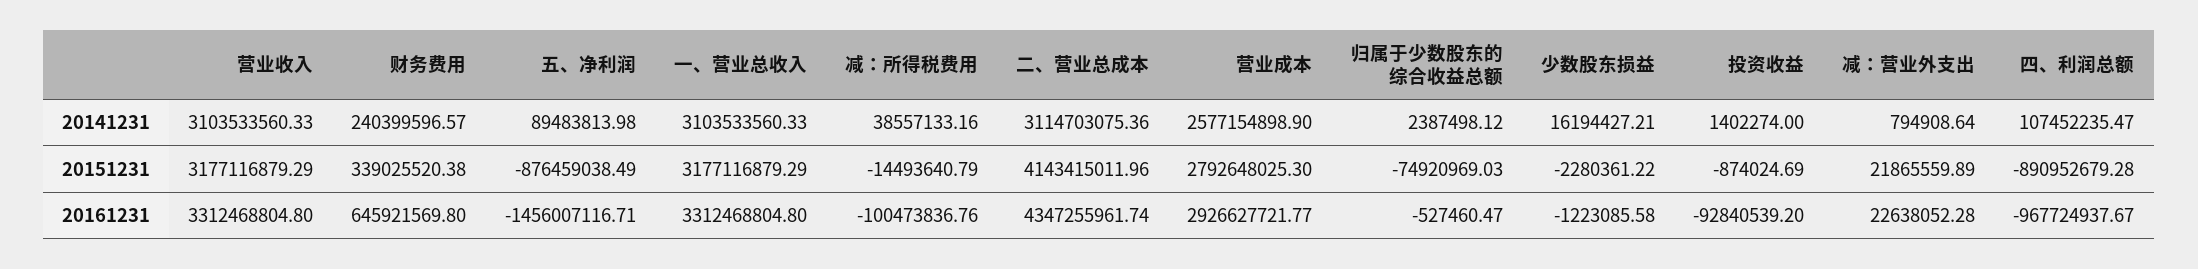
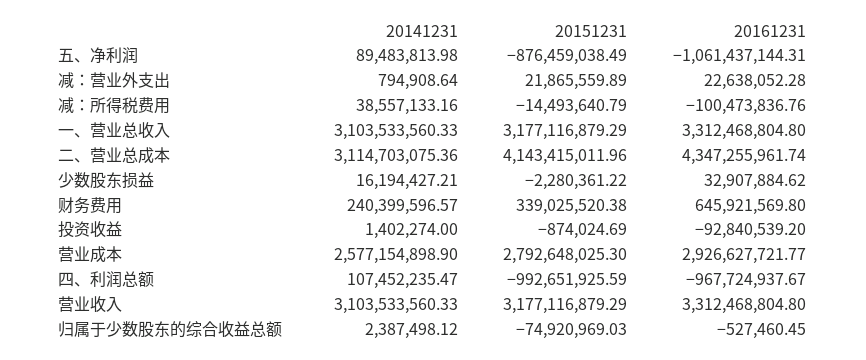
  {
    "营业收入": {
      "20141231": 3103533560.33,
      "20151231": 3177116879.29,
      "20161231": 3312468804.8
    },
    "财务费用": {
      "20141231": 240399596.57,
      "20151231": 339025520.38,
      "20161231": 645921569.8
    },
    "五、净利润": {
      "20141231": 89483813.98,
      "20151231": -876459038.49,
-     "20161231": -1456007116.71
+     "20161231": -1061437144.31
    },
    "一、营业总收入": {
      "20141231": 3103533560.33,
      "20151231": 3177116879.29,
      "20161231": 3312468804.8
    },
    "减：所得税费用": {
      "20141231": 38557133.16,
      "20151231": -14493640.79,
      "20161231": -100473836.76
    },
    "二、营业总成本": {
      "20141231": 3114703075.36,
      "20151231": 4143415011.96,
      "20161231": 4347255961.74
    },
    "营业成本": {
      "20141231": 2577154898.9,
      "20151231": 2792648025.3,
      "20161231": 2926627721.77
    },
    "归属于少数股东的综合收益总额": {
      "20141231": 2387498.12,
      "20151231": -74920969.03,
-     "20161231": -527460.47
+     "20161231": -527460.45
    },
    "少数股东损益": {
      "20141231": 16194427.21,
      "20151231": -2280361.22,
-     "20161231": -1223085.58
+     "20161231": 32907884.62
    },
    "投资收益": {
      "20141231": 1402274,
      "20151231": -874024.69,
      "20161231": -92840539.2
    },
    "减：营业外支出": {
      "20141231": 794908.64,
      "20151231": 21865559.89,
      "20161231": 22638052.28
    },
    "四、利润总额": {
      "20141231": 107452235.47,
-     "20151231": -890952679.28,
+     "20151231": -992651925.59,
      "20161231": -967724937.67
    }
  }

